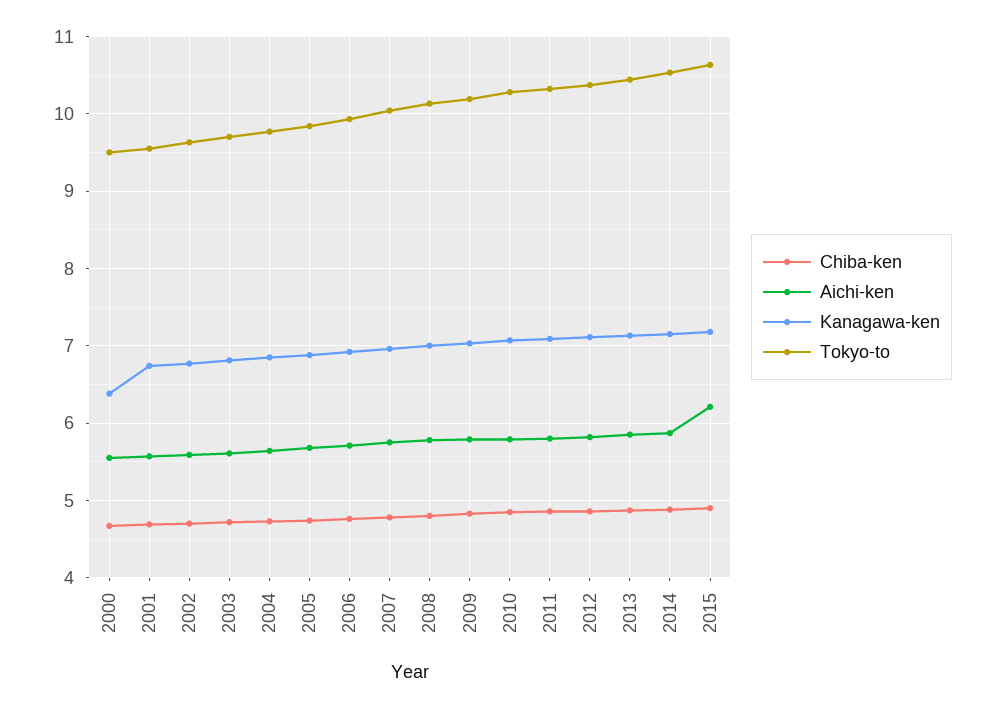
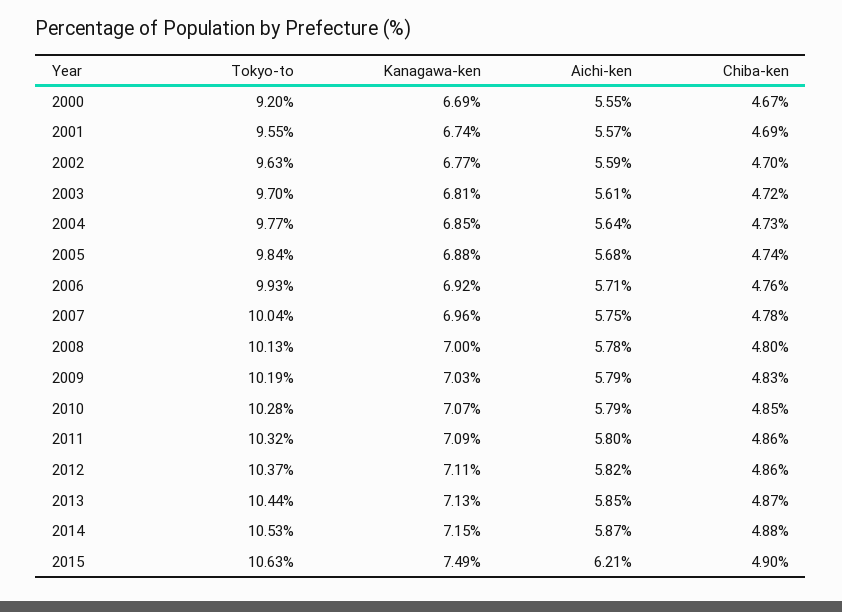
  {
    "Chiba-ken": {
      "2000": 4.67,
      "2001": 4.69,
      "2002": 4.7,
      "2003": 4.72,
      "2004": 4.73,
      "2005": 4.74,
      "2006": 4.76,
      "2007": 4.78,
      "2008": 4.8,
      "2009": 4.83,
      "2010": 4.85,
      "2011": 4.86,
      "2012": 4.86,
      "2013": 4.87,
      "2014": 4.88,
      "2015": 4.9
    },
    "Aichi-ken": {
      "2000": 5.55,
      "2001": 5.57,
      "2002": 5.59,
      "2003": 5.61,
      "2004": 5.64,
      "2005": 5.68,
      "2006": 5.71,
      "2007": 5.75,
      "2008": 5.78,
      "2009": 5.79,
      "2010": 5.79,
      "2011": 5.8,
      "2012": 5.82,
      "2013": 5.85,
      "2014": 5.87,
      "2015": 6.21
    },
    "Kanagawa-ken": {
-     "2000": 6.4,
+     "2000": 6.69,
      "2001": 6.74,
      "2002": 6.77,
      "2003": 6.81,
      "2004": 6.85,
      "2005": 6.88,
      "2006": 6.92,
      "2007": 6.96,
      "2008": 7,
      "2009": 7.03,
      "2010": 7.07,
      "2011": 7.09,
      "2012": 7.11,
      "2013": 7.13,
      "2014": 7.15,
-     "2015": 7.2
+     "2015": 7.49
    },
    "Tokyo-to": {
-     "2000": 9.5,
+     "2000": 9.2,
      "2001": 9.55,
      "2002": 9.63,
      "2003": 9.7,
      "2004": 9.77,
      "2005": 9.84,
      "2006": 9.93,
      "2007": 10.04,
      "2008": 10.13,
      "2009": 10.19,
      "2010": 10.28,
      "2011": 10.32,
      "2012": 10.37,
      "2013": 10.44,
      "2014": 10.53,
      "2015": 10.63
    }
  }

